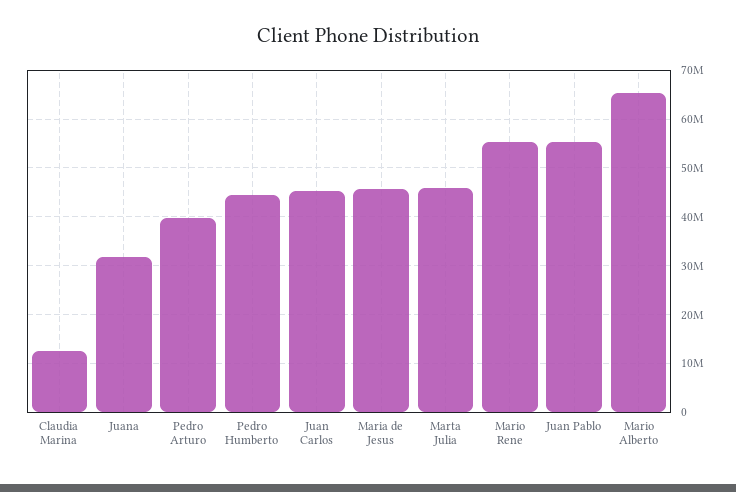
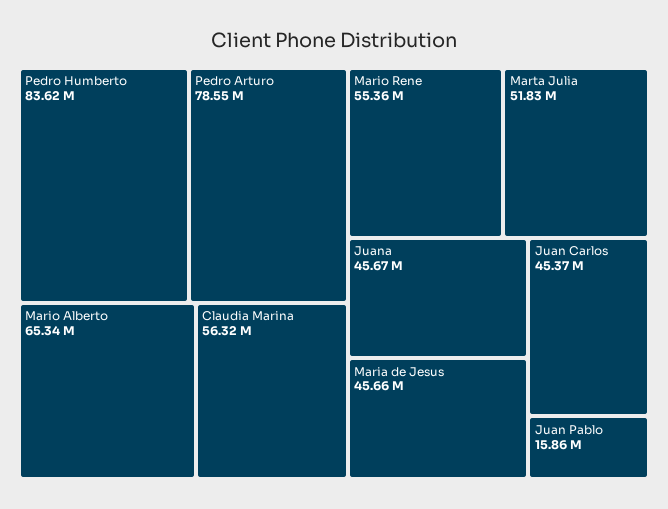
  {
-   "Claudia Marina": 12000000,
+   "Claudia Marina": 56320000,
-   "Juana": 32000000,
+   "Juana": 45670000,
-   "Pedro Arturo": 40000000,
+   "Pedro Arturo": 78550000,
-   "Pedro Humberto": 44000000,
+   "Pedro Humberto": 83620000,
    "Juan Carlos": 45370000,
    "Maria de Jesus": 45660000,
-   "Marta Julia": 46000000,
+   "Marta Julia": 51830000,
    "Mario Rene": 55360000,
-   "Juan Pablo": 56000000,
+   "Juan Pablo": 15860000,
    "Mario Alberto": 65340000
  }

